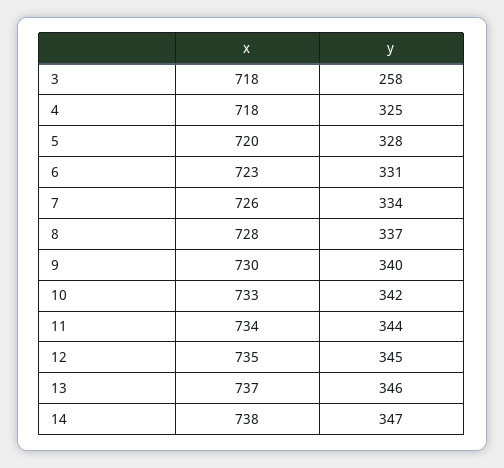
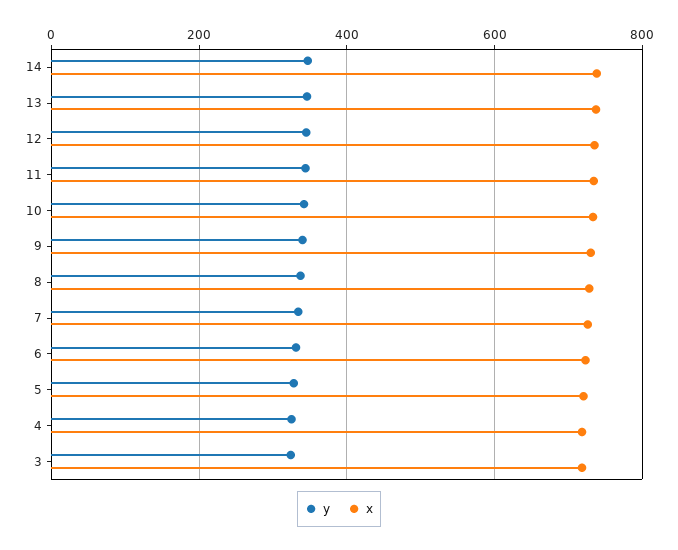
  {
    "x": {
      "3": 718,
      "4": 718,
      "5": 720,
      "6": 723,
      "7": 726,
      "8": 728,
      "9": 730,
      "10": 733,
      "11": 734,
      "12": 735,
      "13": 737,
      "14": 738
    },
    "y": {
-     "3": 258,
+     "3": 320,
      "4": 325,
      "5": 328,
      "6": 331,
      "7": 334,
      "8": 337,
      "9": 340,
      "10": 342,
      "11": 344,
      "12": 345,
      "13": 346,
      "14": 347
    }
  }

